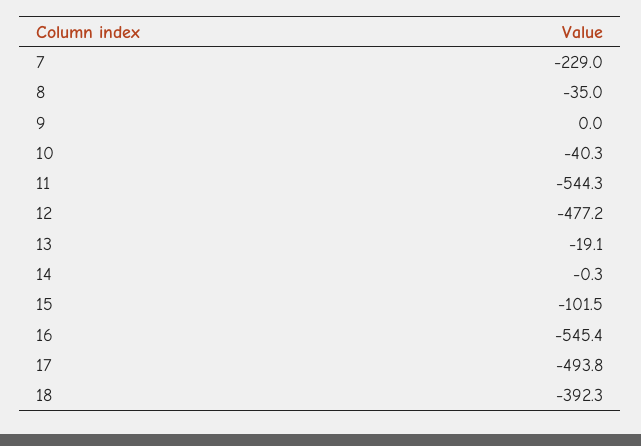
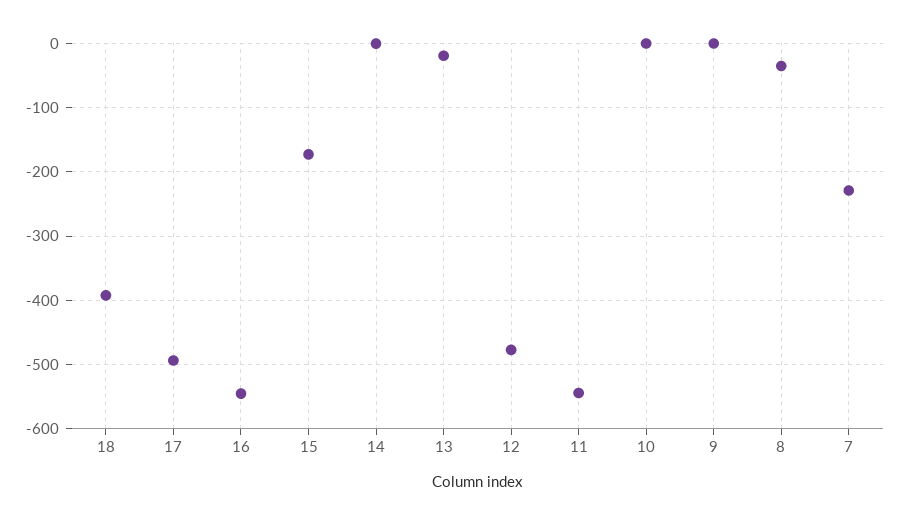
  {
    "7": -229,
    "8": -35,
    "9": 0,
-   "10": -40.3,
+   "10": 0,
    "11": -544.3,
    "12": -477.2,
    "13": -19.1,
    "14": -0.3,
-   "15": -101.5,
+   "15": -170,
    "16": -545.4,
    "17": -493.8,
    "18": -392.3
  }

